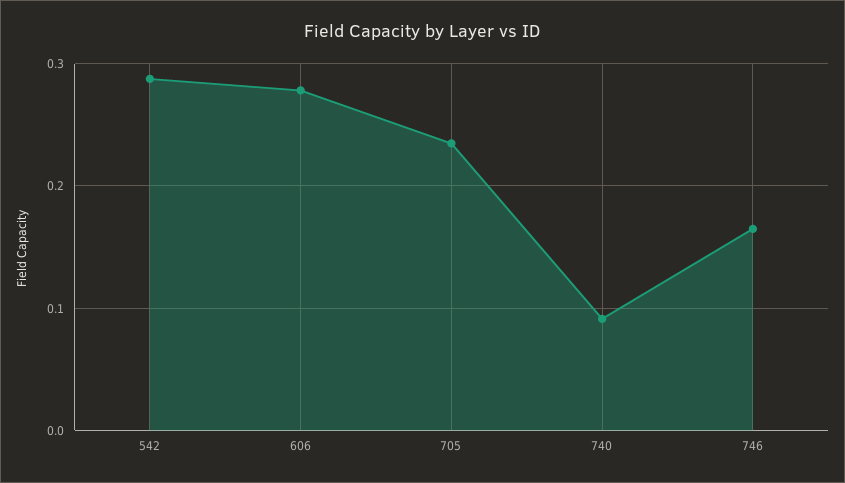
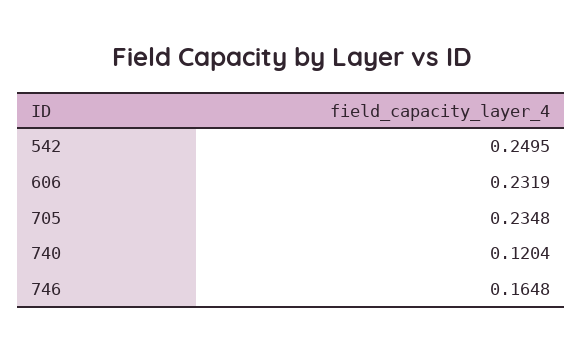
  {
-   "542": 0.29,
+   "542": 0.2495,
-   "606": 0.28,
+   "606": 0.2319,
    "705": 0.2348,
-   "740": 0.09,
+   "740": 0.1204,
    "746": 0.1648
  }

